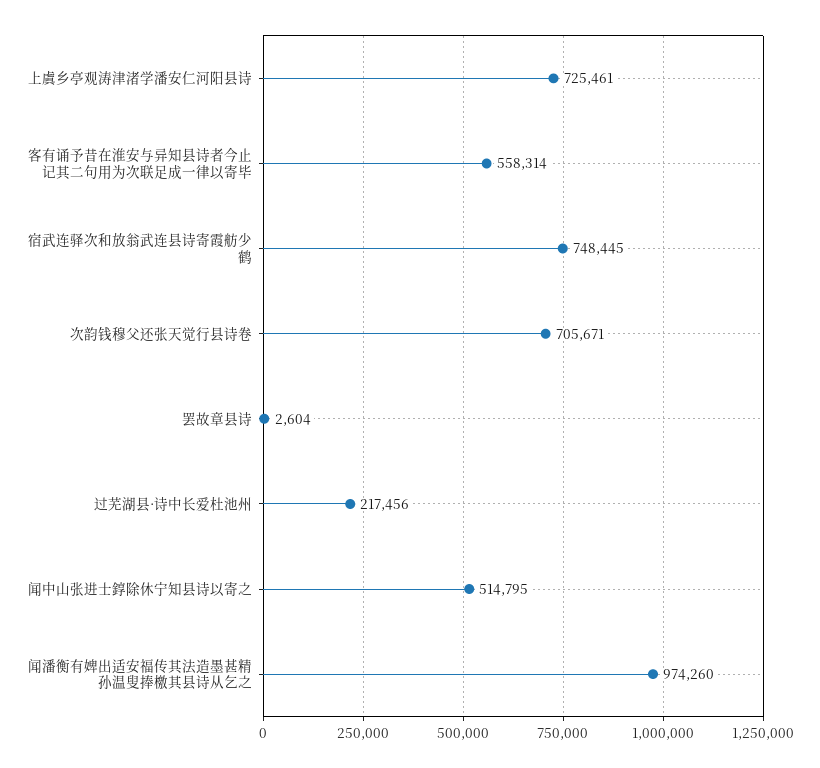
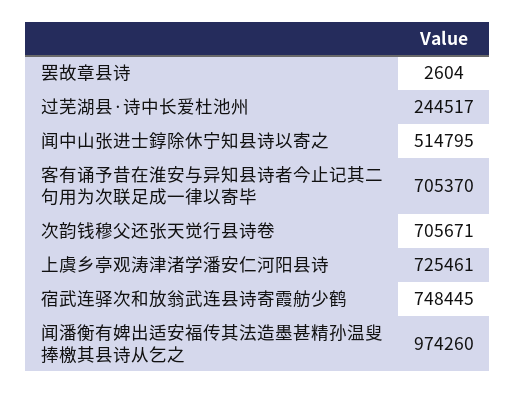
  {
    "上虞乡亭观涛津渚学潘安仁河阳县诗": 725461,
-   "客有诵予昔在淮安与异知县诗者今止记其二句用为次联足成一律以寄毕": 558314,
+   "客有诵予昔在淮安与异知县诗者今止记其二句用为次联足成一律以寄毕": 705370,
    "宿武连驿次和放翁武连县诗寄霞舫少鹤": 748445,
    "次韵钱穆父还张天觉行县诗卷": 705671,
    "罢故章县诗": 2604,
-   "过芜湖县·诗中长爱杜池州": 217456,
+   "过芜湖县·诗中长爱杜池州": 244517,
    "闻中山张进士錞除休宁知县诗以寄之": 514795,
    "闻潘衡有婢出适安福传其法造墨甚精孙温叟捧檄其县诗从乞之": 974260
  }

